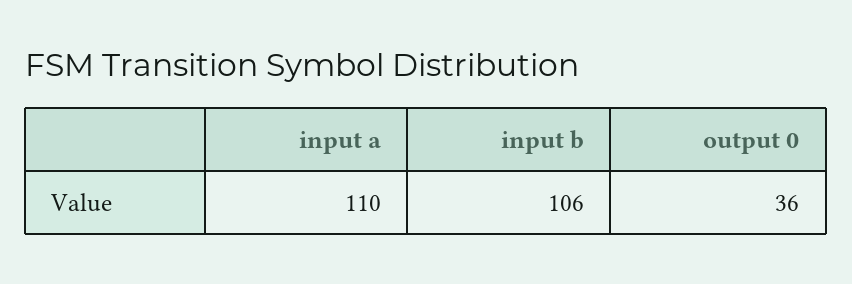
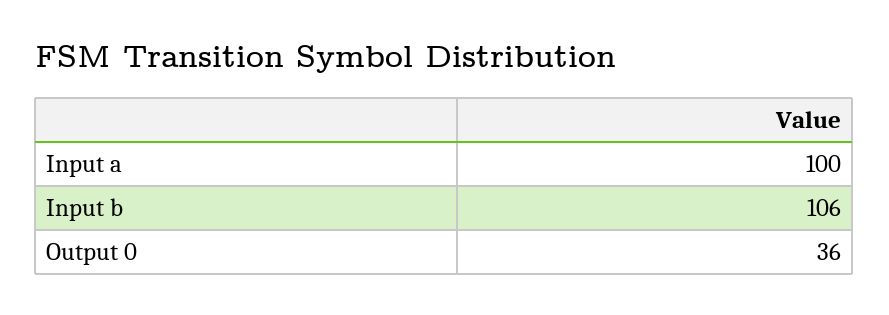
  {
-   "input a": 110,
+   "input a": 100,
    "input b": 106,
    "output 0": 36
  }

